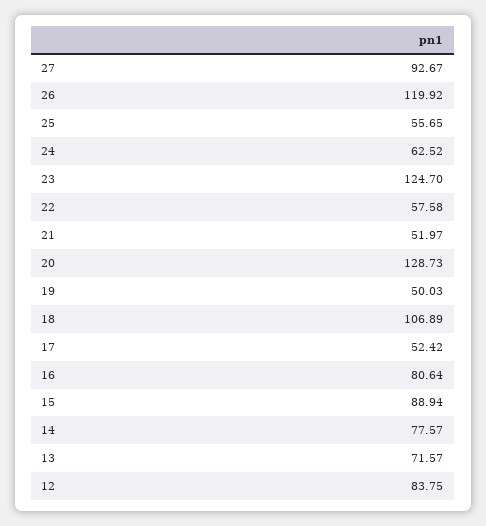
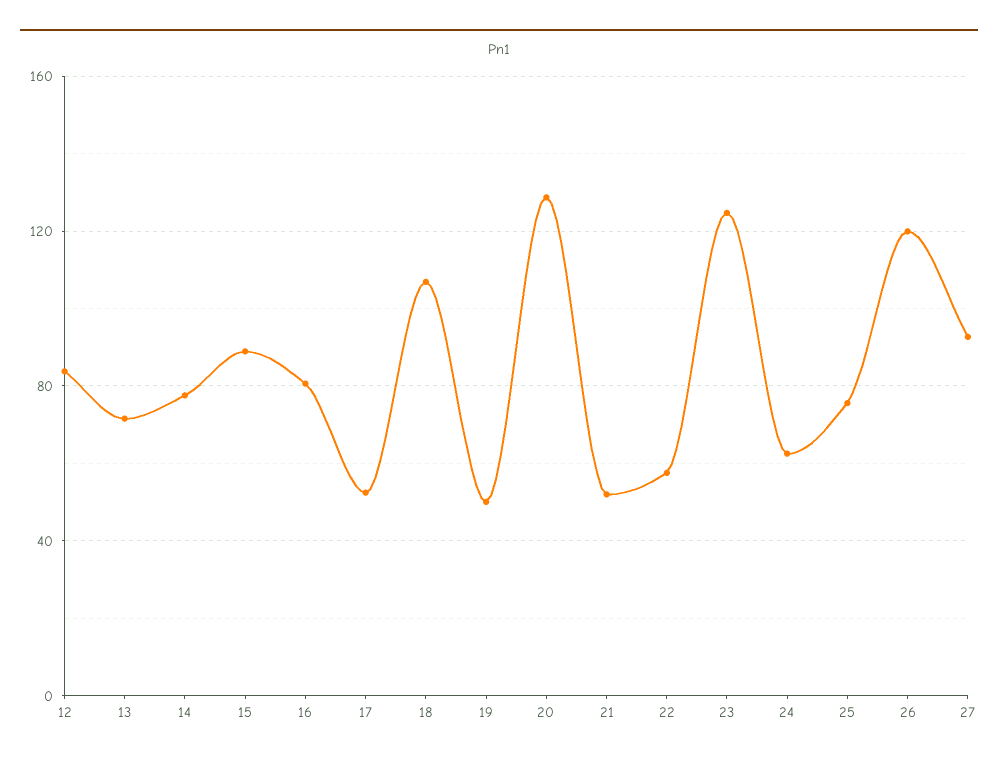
  {
    "27": 92.67,
    "26": 119.92,
-   "25": 55.65,
+   "25": 75,
    "24": 62.52,
    "23": 124.7,
    "22": 57.58,
    "21": 51.97,
    "20": 128.73,
    "19": 50.03,
    "18": 106.89,
    "17": 52.42,
    "16": 80.64,
    "15": 88.94,
    "14": 77.57,
    "13": 71.57,
    "12": 83.75
  }

